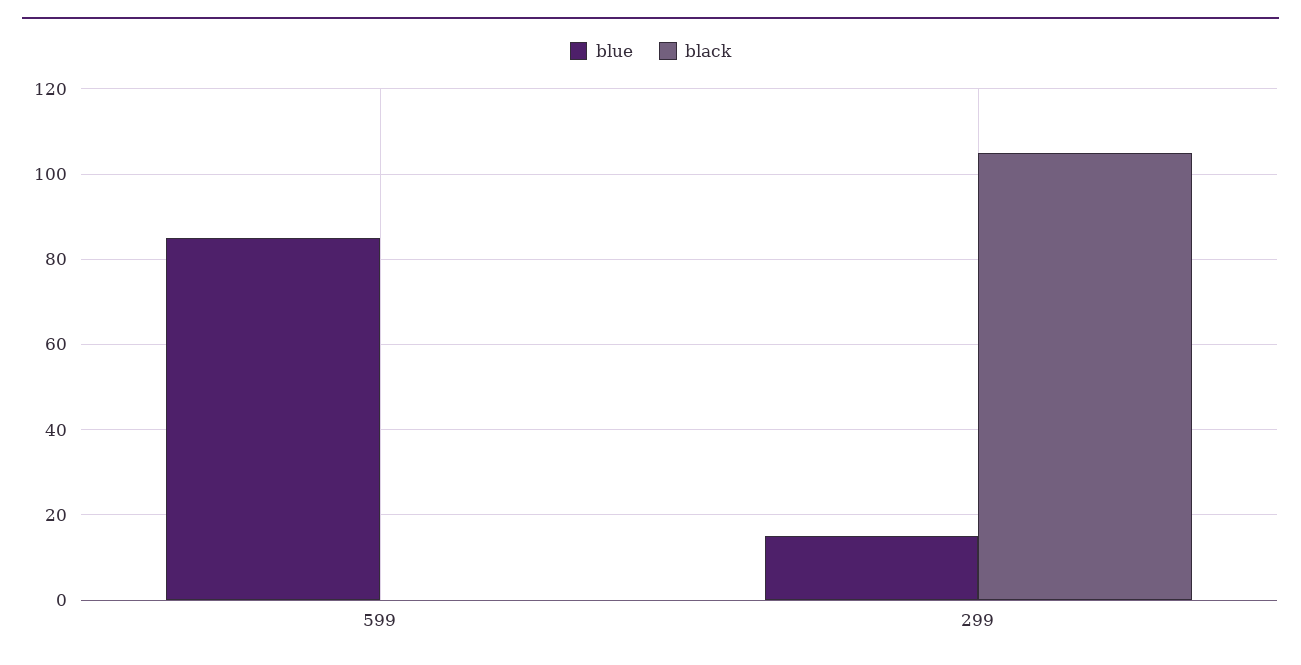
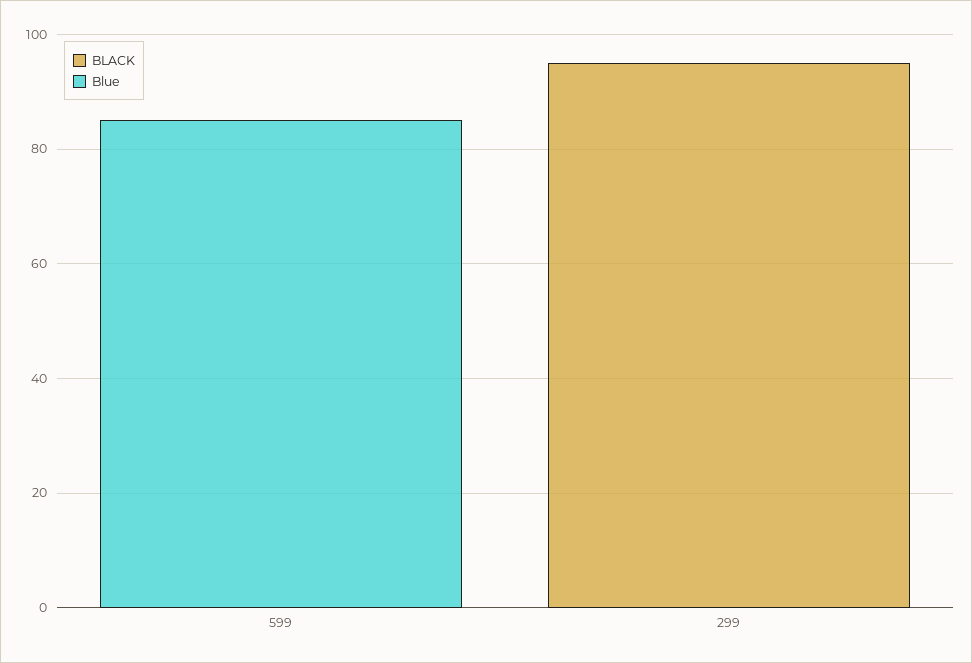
  {
    "blue": {
      "599": 85,
-     "299": 15
+     "299": 0
    },
    "black": {
      "599": 0,
-     "299": 105
+     "299": 95
    }
  }

